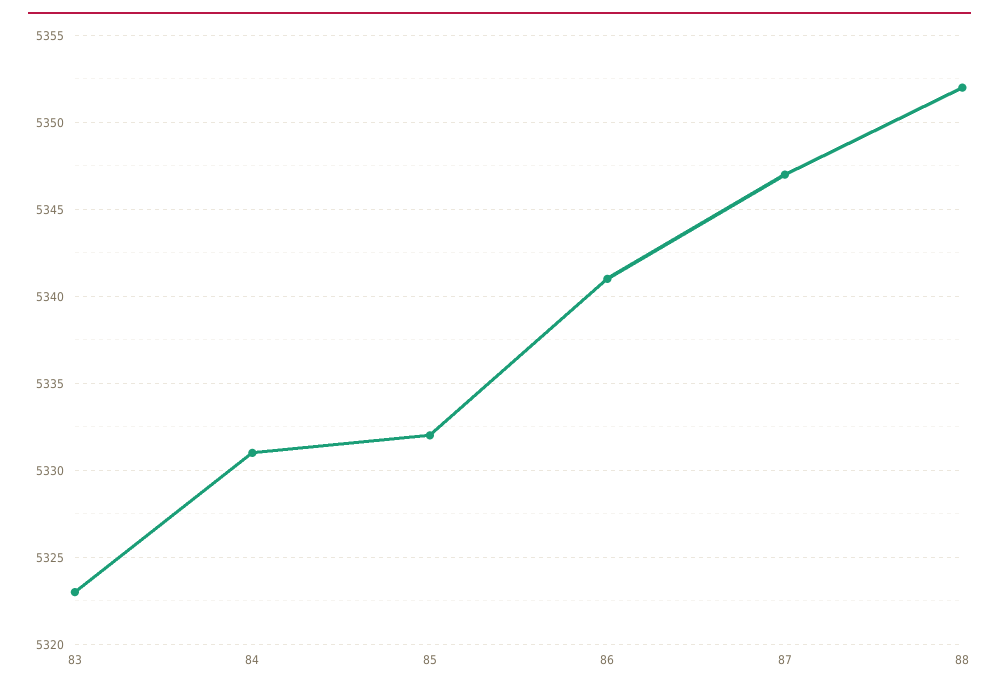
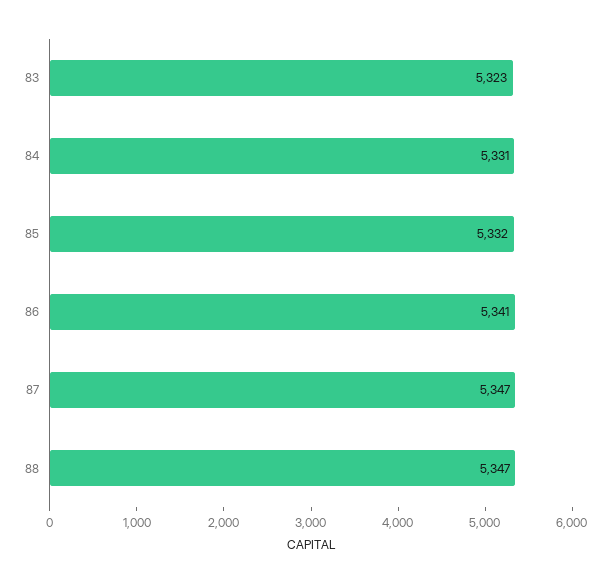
  {
    "83": 5323,
    "84": 5331,
    "85": 5332,
    "86": 5341,
    "87": 5347,
-   "88": 5352
+   "88": 5347
  }

